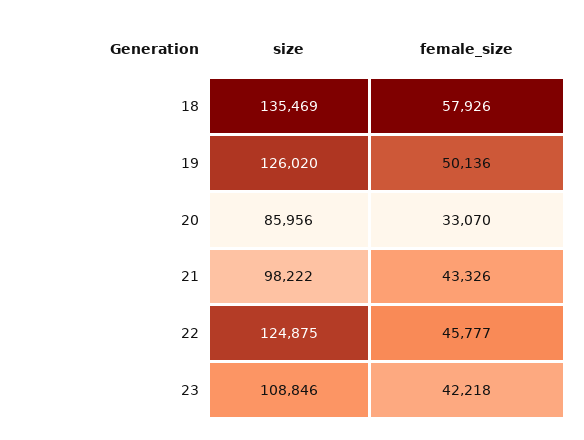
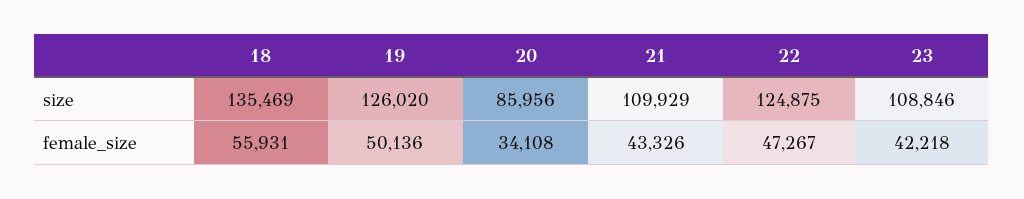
  {
    "size": {
      "18": 135469,
      "19": 126020,
      "20": 85956,
-     "21": 98222,
+     "21": 109929,
      "22": 124875,
      "23": 108846
    },
    "female_size": {
-     "18": 57926,
+     "18": 55931,
      "19": 50136,
-     "20": 33070,
+     "20": 34108,
      "21": 43326,
-     "22": 45777,
+     "22": 47267,
      "23": 42218
    }
  }

